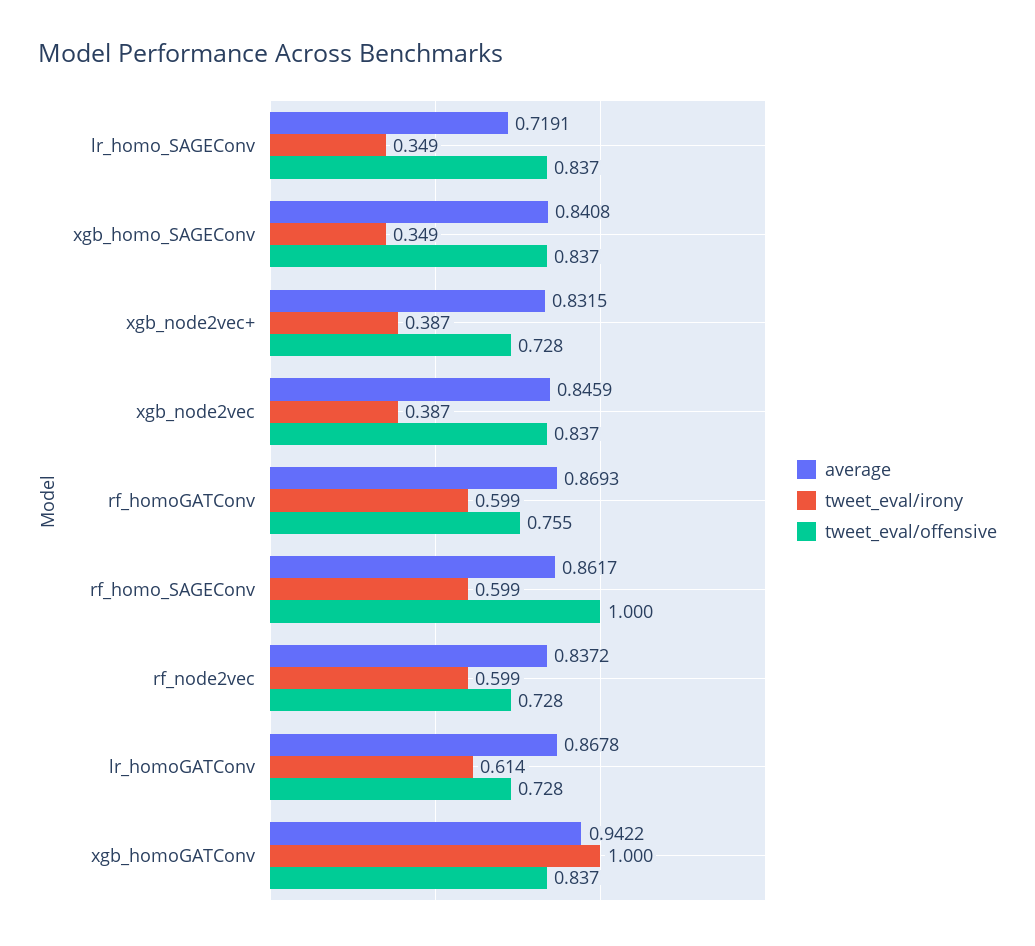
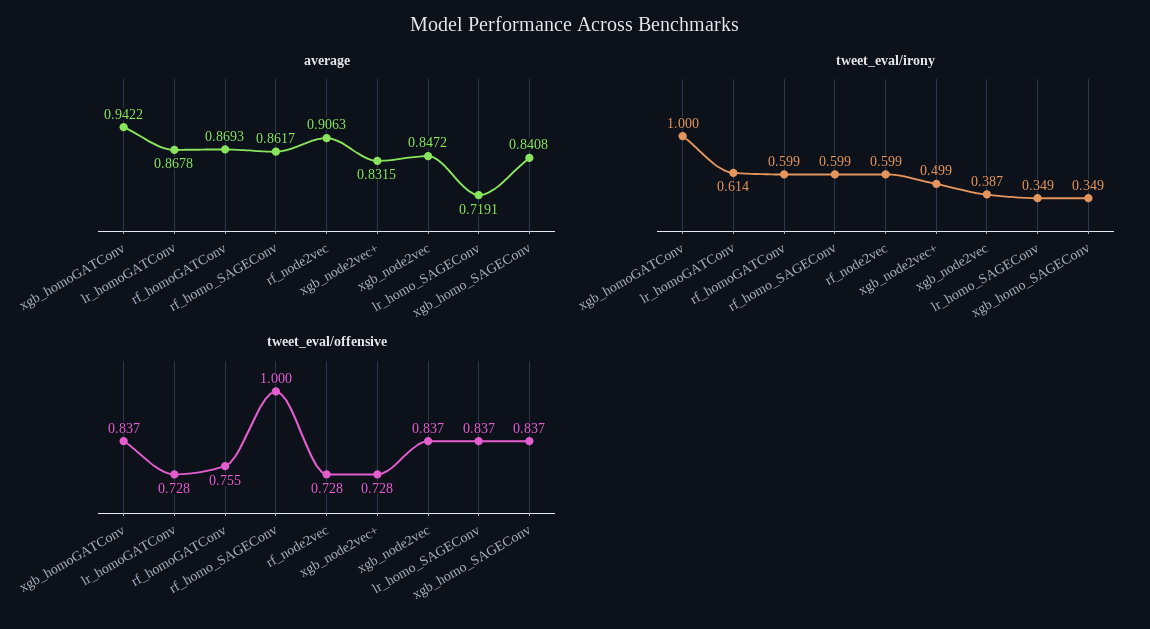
  {
    "average": {
      "lr_homo_SAGEConv": 0.7191,
      "xgb_homo_SAGEConv": 0.8408,
      "xgb_node2vec+": 0.8315,
-     "xgb_node2vec": 0.8459,
+     "xgb_node2vec": 0.8472,
      "rf_homoGATConv": 0.8693,
      "rf_homo_SAGEConv": 0.8617,
-     "rf_node2vec": 0.8372,
+     "rf_node2vec": 0.9063,
      "lr_homoGATConv": 0.8678,
      "xgb_homoGATConv": 0.9422
    },
    "tweet_eval/irony": {
      "lr_homo_SAGEConv": 0.349,
      "xgb_homo_SAGEConv": 0.349,
-     "xgb_node2vec+": 0.387,
+     "xgb_node2vec+": 0.499,
      "xgb_node2vec": 0.387,
      "rf_homoGATConv": 0.599,
      "rf_homo_SAGEConv": 0.599,
      "rf_node2vec": 0.599,
      "lr_homoGATConv": 0.614,
      "xgb_homoGATConv": 1
    },
    "tweet_eval/offensive": {
      "lr_homo_SAGEConv": 0.837,
      "xgb_homo_SAGEConv": 0.837,
      "xgb_node2vec+": 0.728,
      "xgb_node2vec": 0.837,
      "rf_homoGATConv": 0.755,
      "rf_homo_SAGEConv": 1,
      "rf_node2vec": 0.728,
      "lr_homoGATConv": 0.728,
      "xgb_homoGATConv": 0.837
    }
  }

